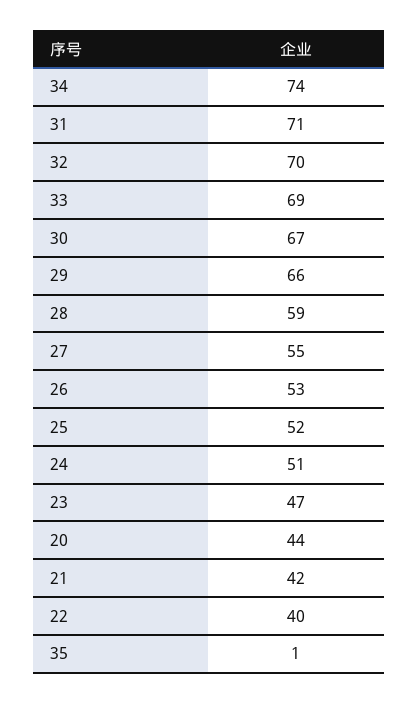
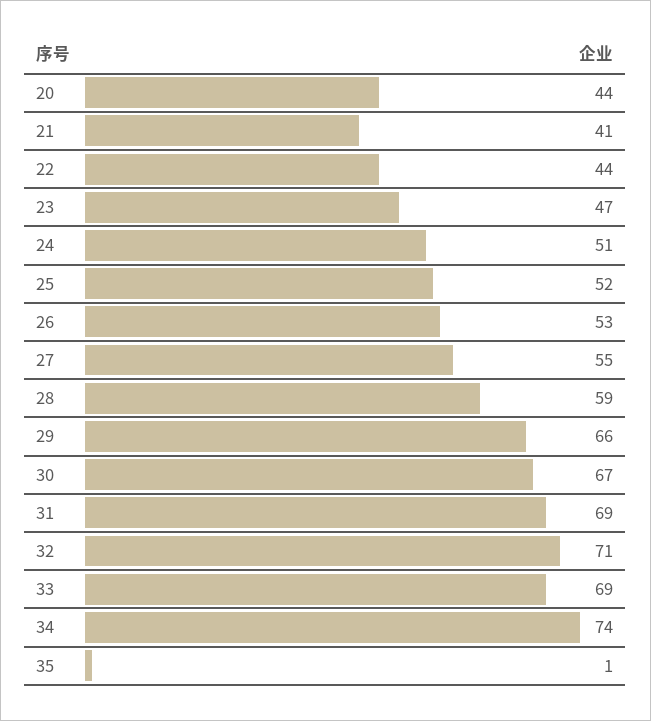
  {
    "34": 74,
-   "31": 71,
+   "31": 69,
-   "32": 70,
+   "32": 71,
    "33": 69,
    "30": 67,
    "29": 66,
    "28": 59,
    "27": 55,
    "26": 53,
    "25": 52,
    "24": 51,
    "23": 47,
    "20": 44,
-   "21": 42,
+   "21": 41,
-   "22": 40,
+   "22": 44,
    "35": 1
  }

